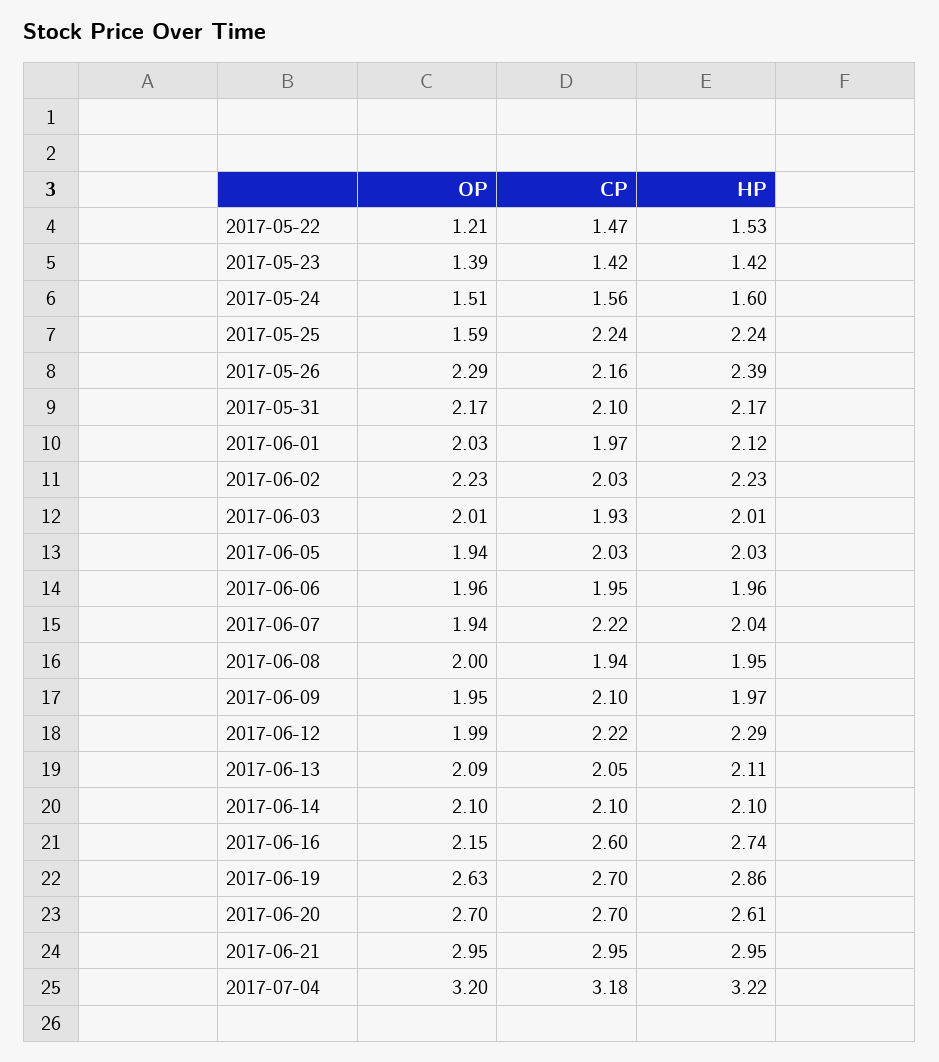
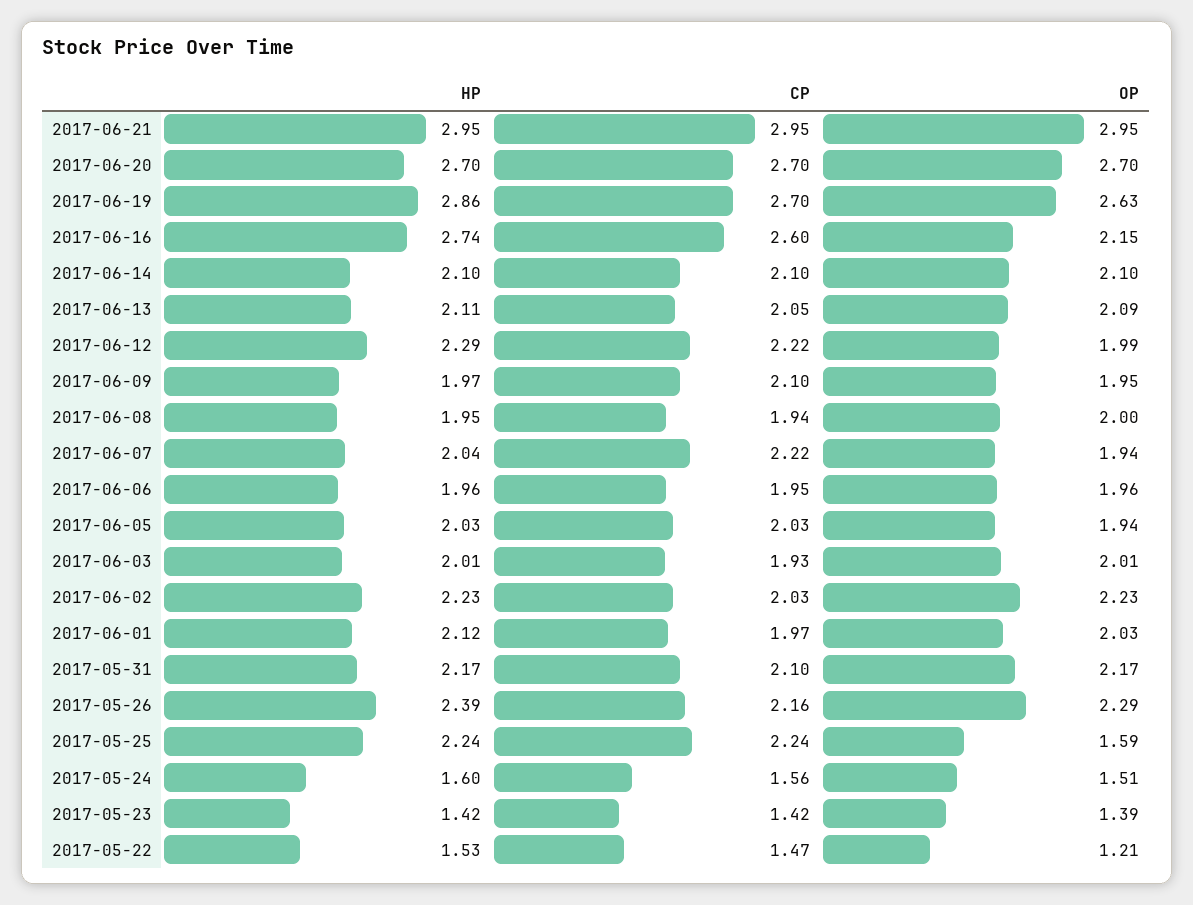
  {
    "OP": {
      "2017-05-22": 1.21,
      "2017-05-23": 1.39,
      "2017-05-24": 1.51,
      "2017-05-25": 1.59,
      "2017-05-26": 2.29,
      "2017-05-31": 2.17,
      "2017-06-01": 2.03,
      "2017-06-02": 2.23,
      "2017-06-03": 2.01,
      "2017-06-05": 1.94,
      "2017-06-06": 1.96,
      "2017-06-07": 1.94,
      "2017-06-08": 2,
      "2017-06-09": 1.95,
      "2017-06-12": 1.99,
      "2017-06-13": 2.09,
      "2017-06-14": 2.1,
      "2017-06-16": 2.15,
      "2017-06-19": 2.63,
      "2017-06-20": 2.7,
-     "2017-06-21": 2.95,
+     "2017-06-21": 2.95
-     "2017-07-04": 3.2
    },
    "CP": {
      "2017-05-22": 1.47,
      "2017-05-23": 1.42,
      "2017-05-24": 1.56,
      "2017-05-25": 2.24,
      "2017-05-26": 2.16,
      "2017-05-31": 2.1,
      "2017-06-01": 1.97,
      "2017-06-02": 2.03,
      "2017-06-03": 1.93,
      "2017-06-05": 2.03,
      "2017-06-06": 1.95,
      "2017-06-07": 2.22,
      "2017-06-08": 1.94,
      "2017-06-09": 2.1,
      "2017-06-12": 2.22,
      "2017-06-13": 2.05,
      "2017-06-14": 2.1,
      "2017-06-16": 2.6,
      "2017-06-19": 2.7,
      "2017-06-20": 2.7,
-     "2017-06-21": 2.95,
+     "2017-06-21": 2.95
-     "2017-07-04": 3.18
    },
    "HP": {
      "2017-05-22": 1.53,
      "2017-05-23": 1.42,
      "2017-05-24": 1.6,
      "2017-05-25": 2.24,
      "2017-05-26": 2.39,
      "2017-05-31": 2.17,
      "2017-06-01": 2.12,
      "2017-06-02": 2.23,
      "2017-06-03": 2.01,
      "2017-06-05": 2.03,
      "2017-06-06": 1.96,
      "2017-06-07": 2.04,
      "2017-06-08": 1.95,
      "2017-06-09": 1.97,
      "2017-06-12": 2.29,
      "2017-06-13": 2.11,
      "2017-06-14": 2.1,
      "2017-06-16": 2.74,
      "2017-06-19": 2.86,
-     "2017-06-20": 2.61,
+     "2017-06-20": 2.7,
-     "2017-06-21": 2.95,
+     "2017-06-21": 2.95
-     "2017-07-04": 3.22
    }
  }

